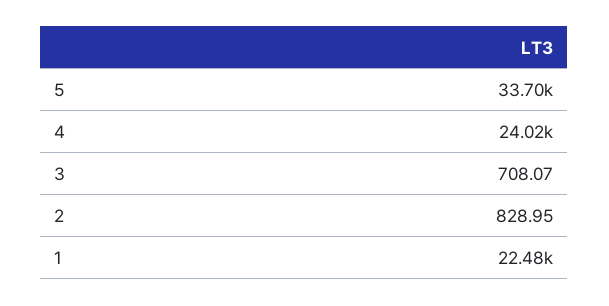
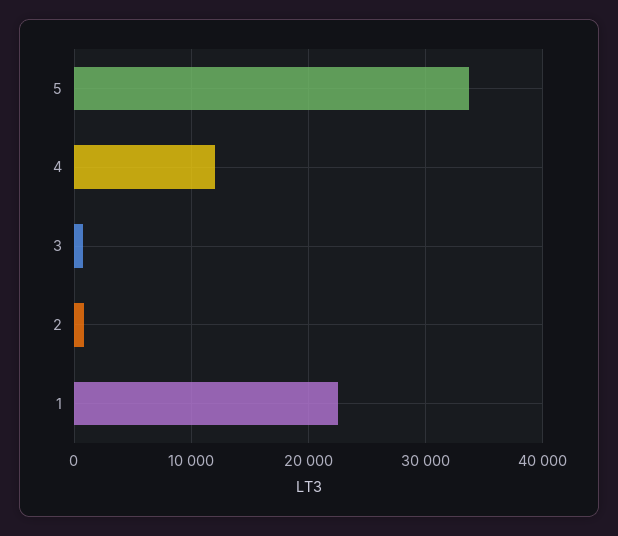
  {
    "5": 33700,
-   "4": 24020,
+   "4": 12000,
    "3": 708.07,
    "2": 828.95,
    "1": 22480
  }

